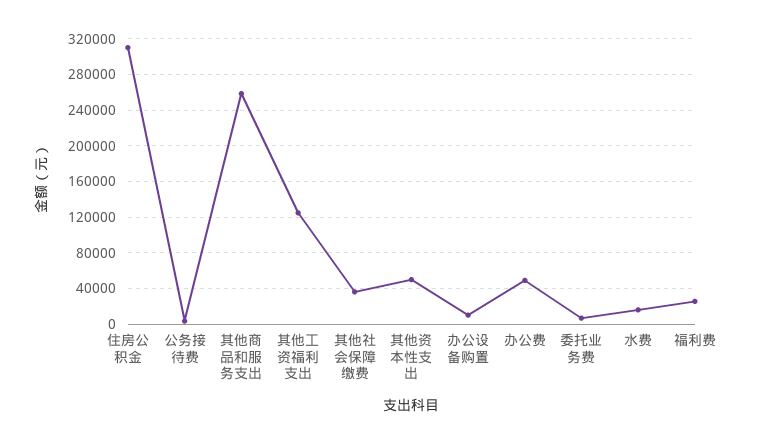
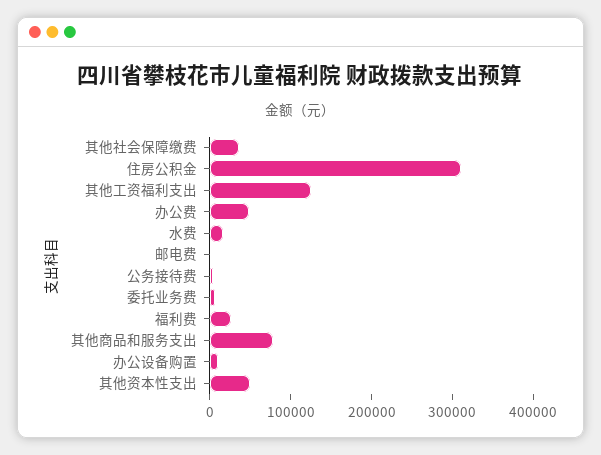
  {
    "住房公积金": 310000,
    "公务接待费": 0,
-   "其他商品和服务支出": 260000,
+   "其他商品和服务支出": 80000,
    "其他工资福利支出": 120000,
    "其他社会保障缴费": 40000,
    "其他资本性支出": 50000,
    "办公设备购置": 10000,
    "办公费": 50000,
    "委托业务费": 10000,
    "水费": 20000,
-   "福利费": 30000
+   "福利费": 30000,
+   "邮电费": 0
  }

